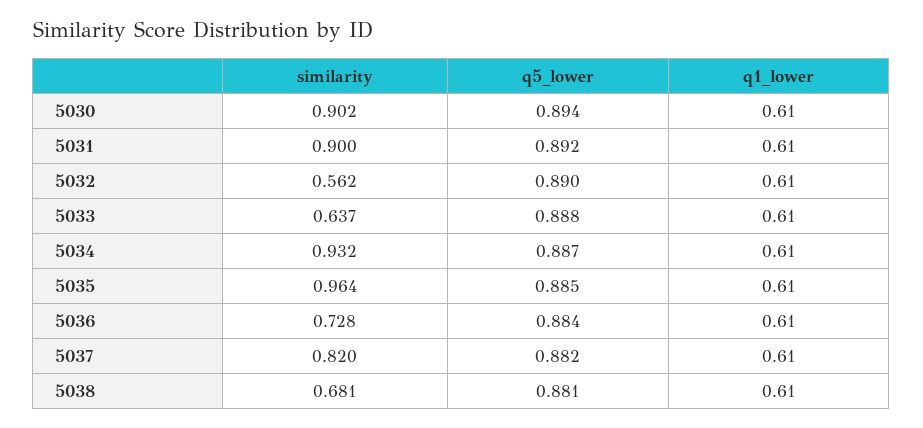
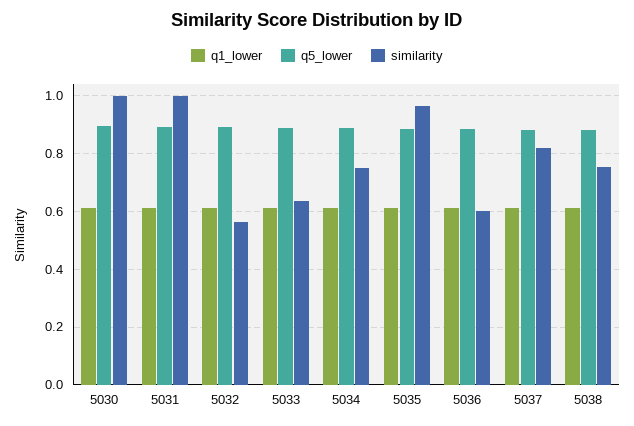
  {
    "similarity": {
-     "5030": 0.902,
+     "5030": 1,
-     "5031": 0.9,
+     "5031": 1,
      "5032": 0.562,
      "5033": 0.637,
-     "5034": 0.932,
+     "5034": 0.75,
      "5035": 0.964,
-     "5036": 0.728,
+     "5036": 0.6,
      "5037": 0.82,
-     "5038": 0.681
+     "5038": 0.75
    },
    "q5_lower": {
      "5030": 0.894,
      "5031": 0.892,
      "5032": 0.89,
      "5033": 0.888,
      "5034": 0.887,
      "5035": 0.885,
      "5036": 0.884,
      "5037": 0.882,
      "5038": 0.881
    },
    "q1_lower": {
      "5030": 0.61,
      "5031": 0.61,
      "5032": 0.61,
      "5033": 0.61,
      "5034": 0.61,
      "5035": 0.61,
      "5036": 0.61,
      "5037": 0.61,
      "5038": 0.61
    }
  }

